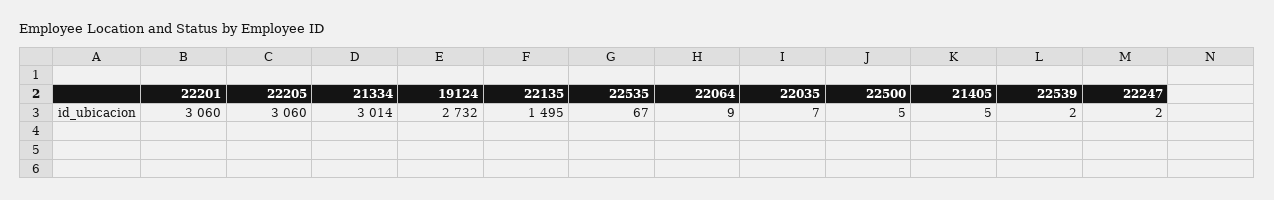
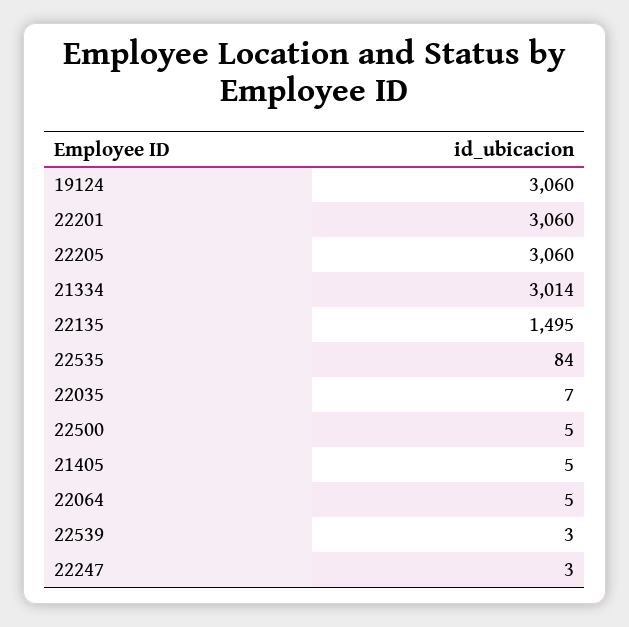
  {
    "22201": 3060,
    "22205": 3060,
    "21334": 3014,
-   "19124": 2732,
+   "19124": 3060,
    "22135": 1495,
-   "22535": 67,
+   "22535": 84,
-   "22064": 9,
+   "22064": 5,
    "22035": 7,
    "22500": 5,
    "21405": 5,
-   "22539": 2,
+   "22539": 3,
-   "22247": 2
+   "22247": 3
  }

